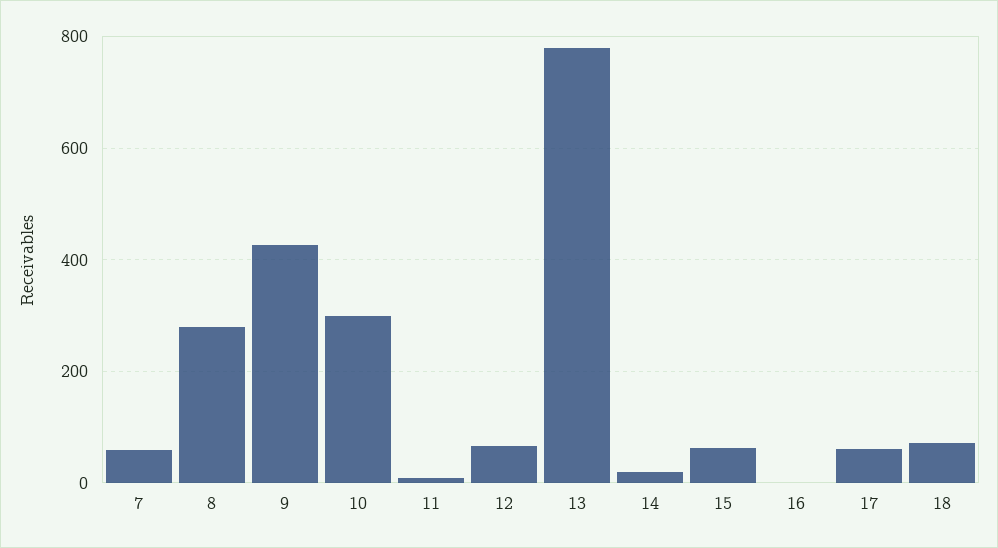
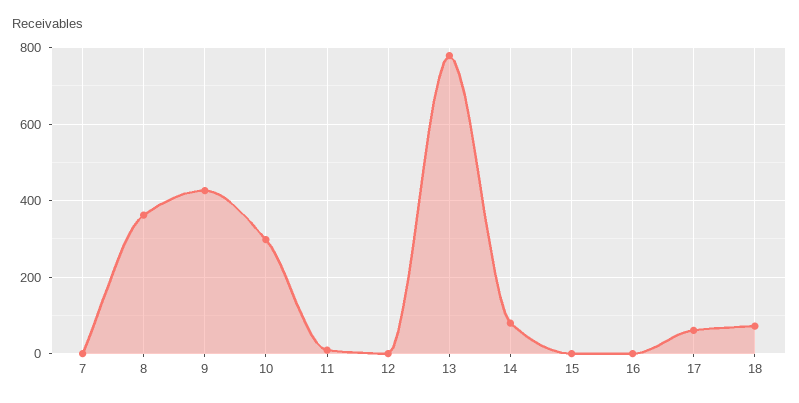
  {
-   "7": 60,
+   "7": 0,
-   "8": 280,
+   "8": 360,
    "9": 420,
    "10": 300,
    "11": 0,
-   "12": 60,
+   "12": 0,
    "13": 780,
-   "14": 20,
+   "14": 80,
-   "15": 60,
+   "15": 0,
    "16": 0,
    "17": 60,
    "18": 80
  }

